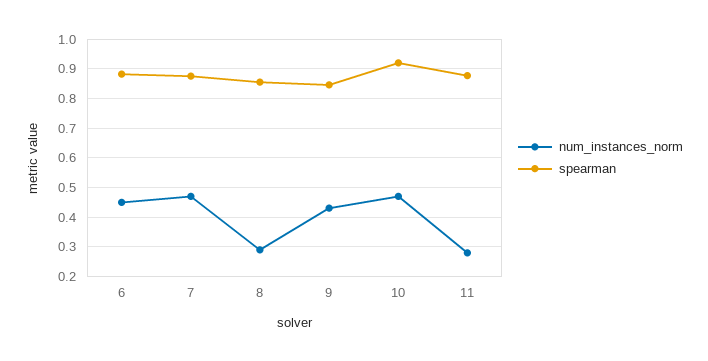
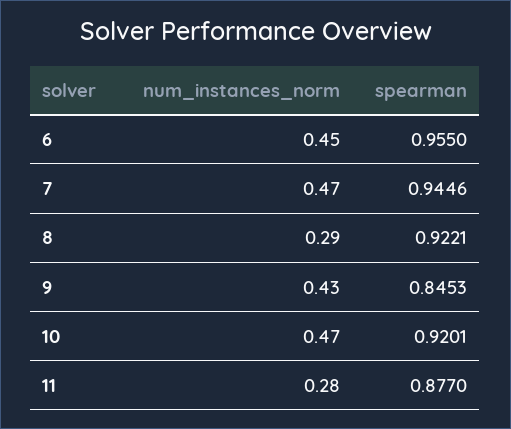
  {
    "num_instances_norm": {
      "6": 0.45,
      "7": 0.47,
      "8": 0.29,
      "9": 0.43,
      "10": 0.47,
      "11": 0.28
    },
    "spearman": {
-     "6": 0.875,
+     "6": 0.955,
-     "7": 0.875,
+     "7": 0.9446,
-     "8": 0.85,
+     "8": 0.9221,
      "9": 0.8453,
      "10": 0.9201,
      "11": 0.877
    }
  }

